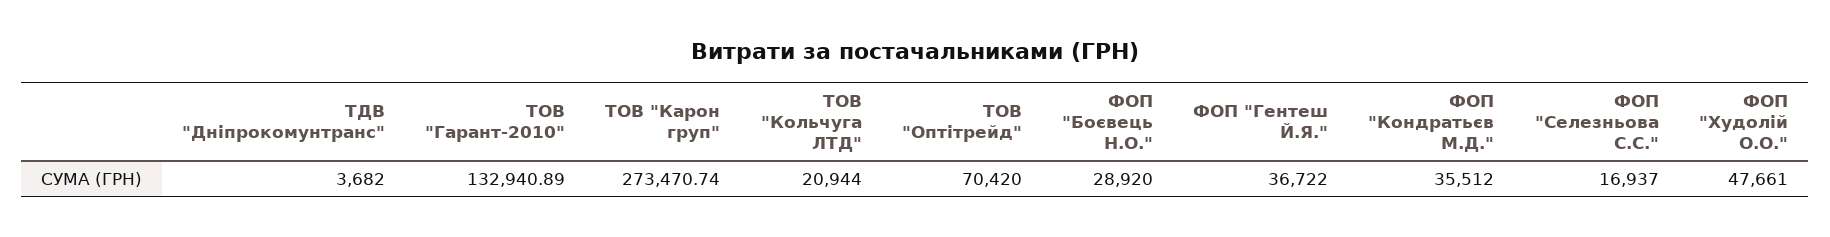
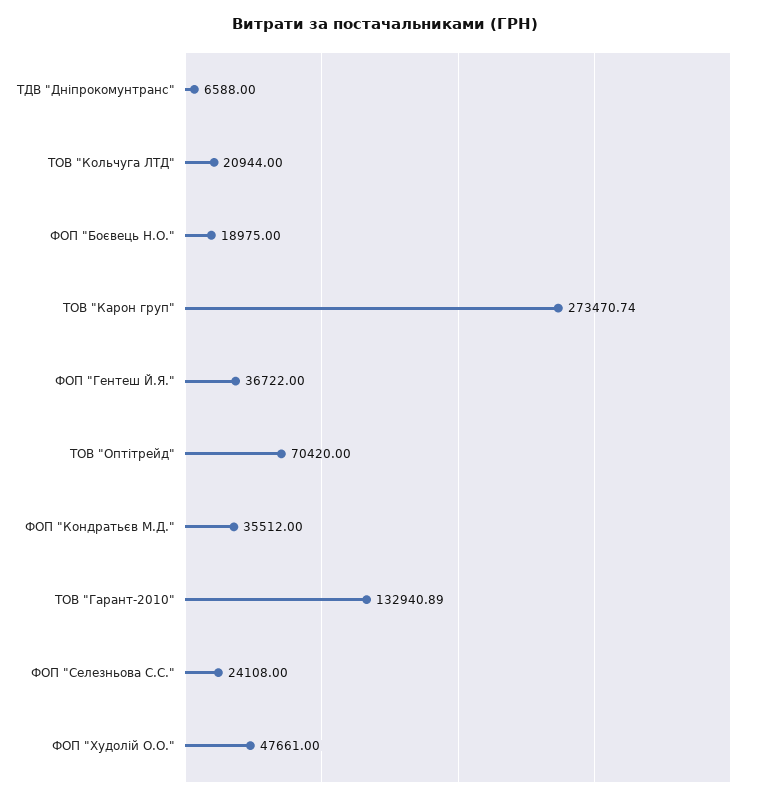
  {
-   "ТДВ \"Дніпрокомунтранс\"": 3682,
+   "ТДВ \"Дніпрокомунтранс\"": 6588,
    "ТОВ \"Гарант-2010\"": 132940.89,
    "ТОВ \"Карон груп\"": 273470.74,
    "ТОВ \"Кольчуга ЛТД\"": 20944,
    "ТОВ \"Оптітрейд\"": 70420,
-   "ФОП \"Боєвець Н.О.\"": 28920,
+   "ФОП \"Боєвець Н.О.\"": 18975,
    "ФОП \"Гентеш Й.Я.\"": 36722,
    "ФОП \"Кондратьєв М.Д.\"": 35512,
-   "ФОП \"Селезньова С.С.\"": 16937,
+   "ФОП \"Селезньова С.С.\"": 24108,
    "ФОП \"Худолій О.О.\"": 47661
  }

